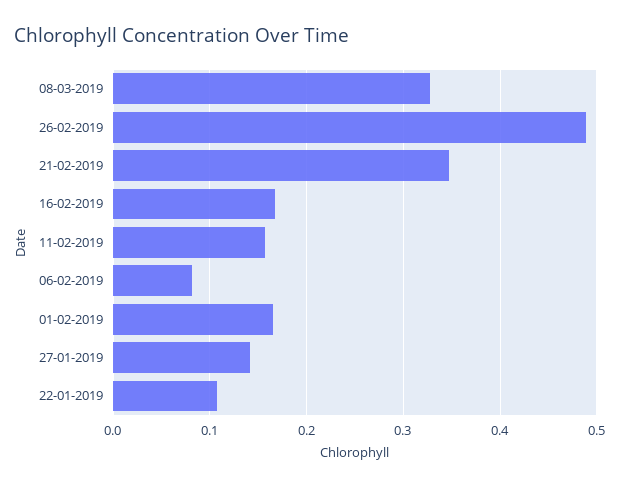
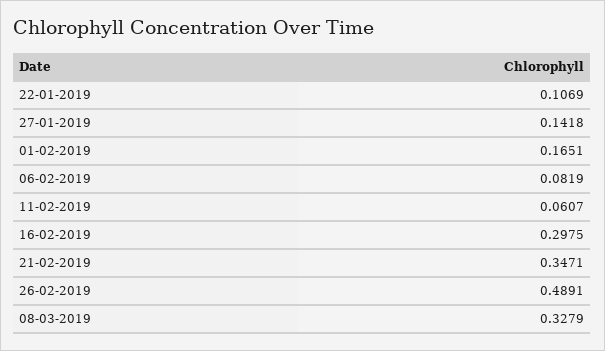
  {
    "08-03-2019": 0.3279,
    "26-02-2019": 0.4891,
    "21-02-2019": 0.3471,
-   "16-02-2019": 0.17,
+   "16-02-2019": 0.2975,
-   "11-02-2019": 0.16,
+   "11-02-2019": 0.0607,
    "06-02-2019": 0.0819,
    "01-02-2019": 0.1651,
    "27-01-2019": 0.1418,
    "22-01-2019": 0.1069
  }

